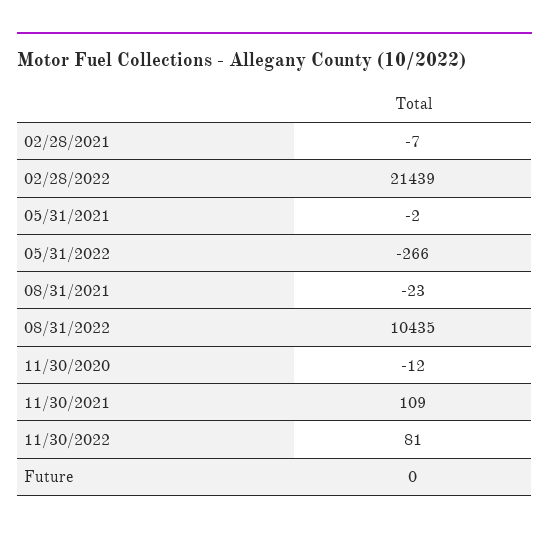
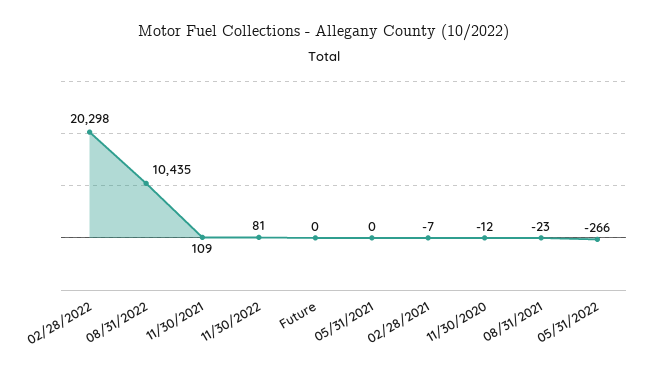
  {
    "02/28/2021": -7,
-   "02/28/2022": 21439,
+   "02/28/2022": 20298,
-   "05/31/2021": -2,
+   "05/31/2021": 0,
    "05/31/2022": -266,
    "08/31/2021": -23,
    "08/31/2022": 10435,
    "11/30/2020": -12,
    "11/30/2021": 109,
    "11/30/2022": 81,
    "Future": 0
  }

